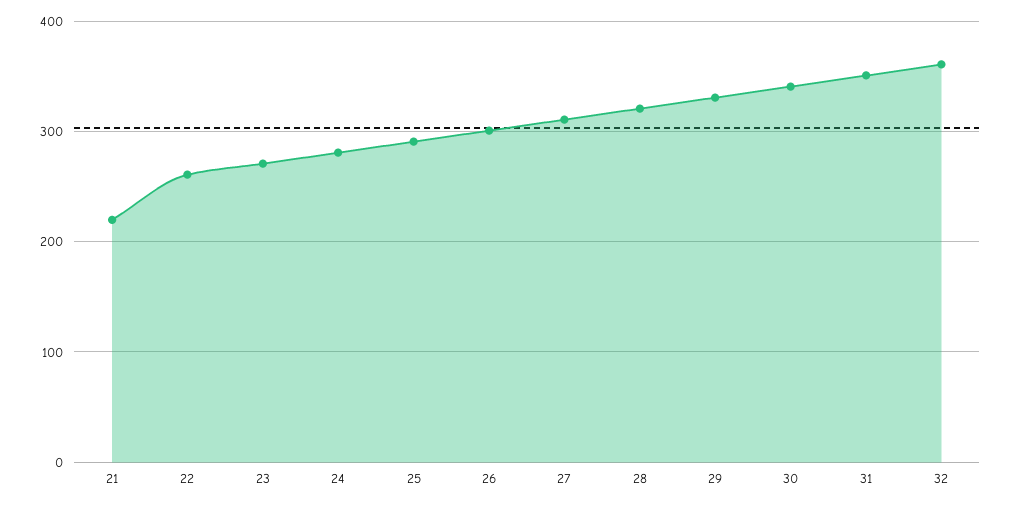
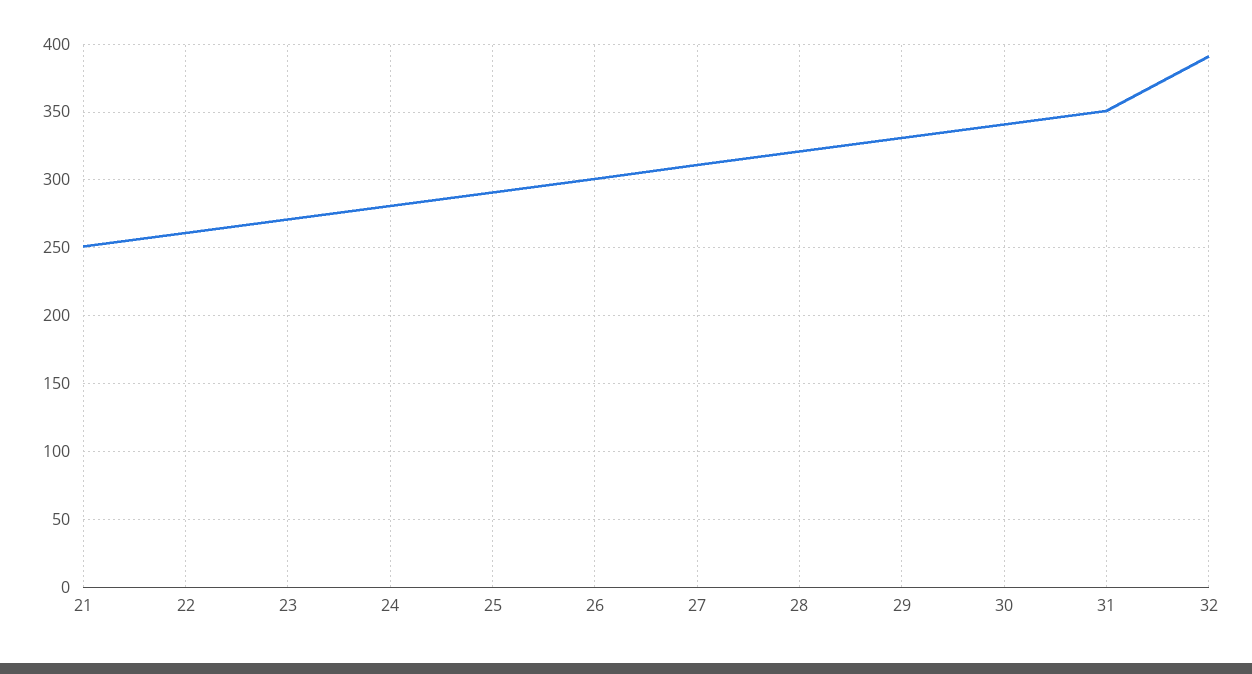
  {
-   "21": 220,
+   "21": 250,
    "22": 260,
    "23": 270,
    "24": 280,
    "25": 290,
    "26": 300,
    "27": 310,
    "28": 320,
    "29": 330,
    "30": 340,
    "31": 350,
-   "32": 360
+   "32": 390
  }

